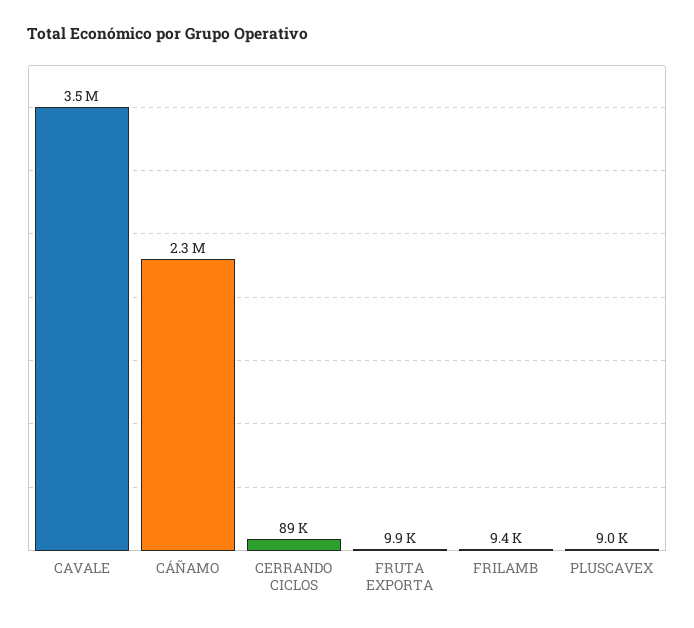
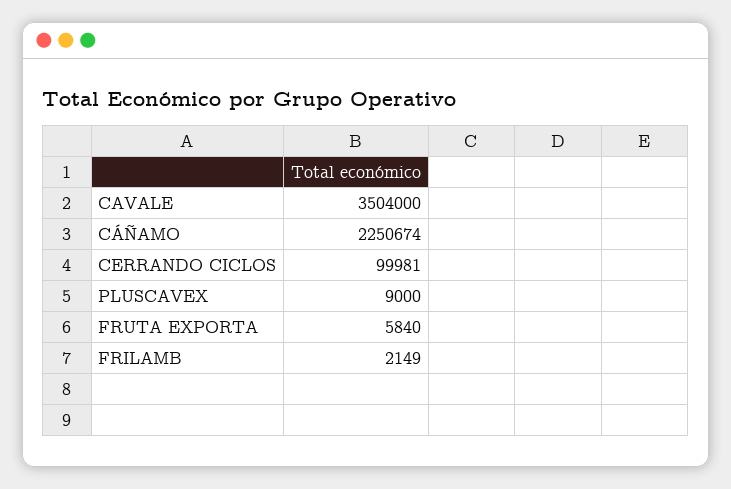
  {
    "CAVALE": 3504000,
    "CÁÑAMO": 2250674,
-   "CERRANDO CICLOS": 89000,
+   "CERRANDO CICLOS": 99981,
-   "FRUTA EXPORTA": 9900,
+   "FRUTA EXPORTA": 5840,
-   "FRILAMB": 9400,
+   "FRILAMB": 2149,
    "PLUSCAVEX": 9000
  }

